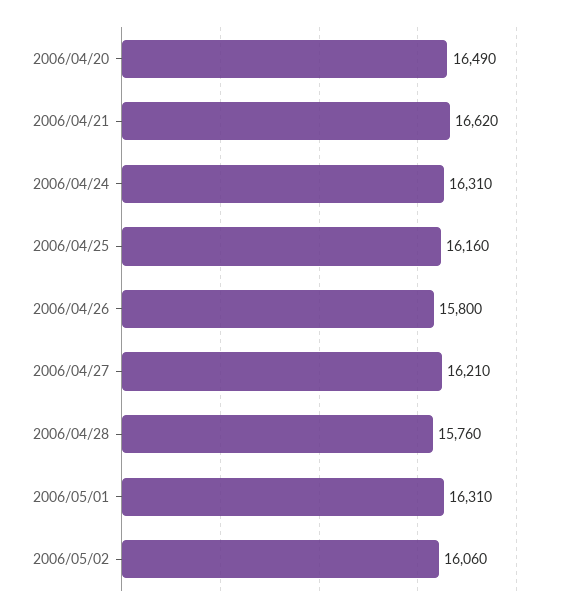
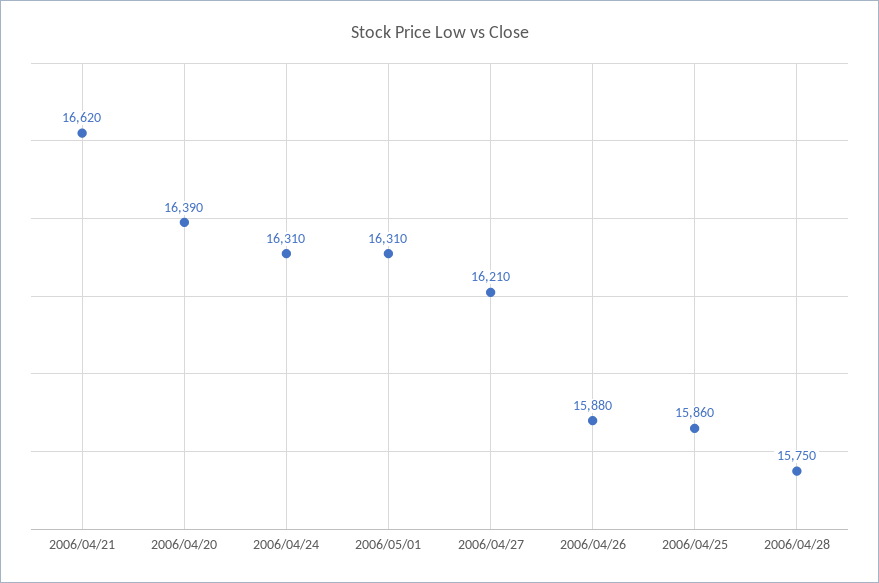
  {
-   "2006/04/20": 16490,
+   "2006/04/20": 16390,
    "2006/04/21": 16620,
    "2006/04/24": 16310,
-   "2006/04/25": 16160,
+   "2006/04/25": 15860,
-   "2006/04/26": 15800,
+   "2006/04/26": 15880,
    "2006/04/27": 16210,
-   "2006/04/28": 15760,
+   "2006/04/28": 15750,
-   "2006/05/01": 16310,
+   "2006/05/01": 16310
-   "2006/05/02": 16060
  }

